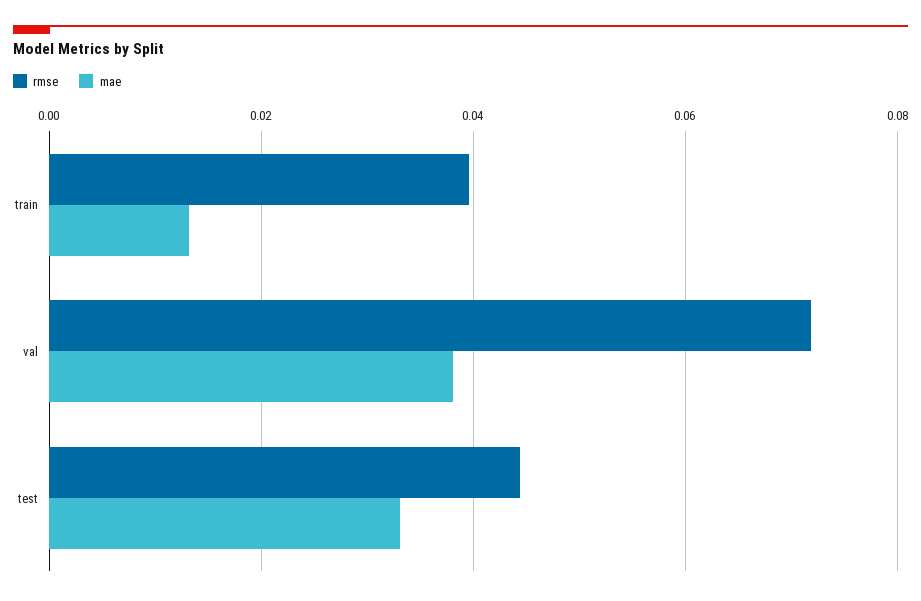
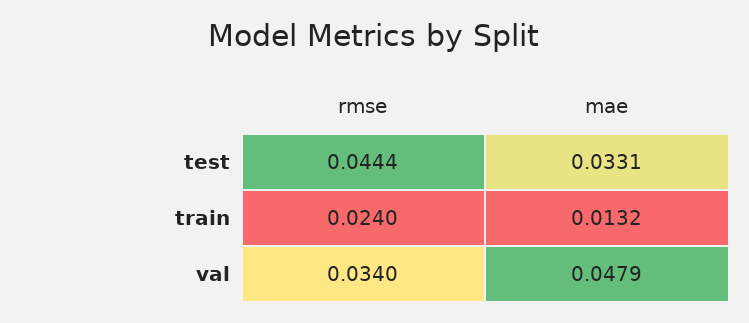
  {
    "rmse": {
-     "train": 0.04,
+     "train": 0.024,
-     "val": 0.072,
+     "val": 0.034,
      "test": 0.0444
    },
    "mae": {
      "train": 0.0132,
-     "val": 0.038,
+     "val": 0.0479,
      "test": 0.0331
    }
  }

